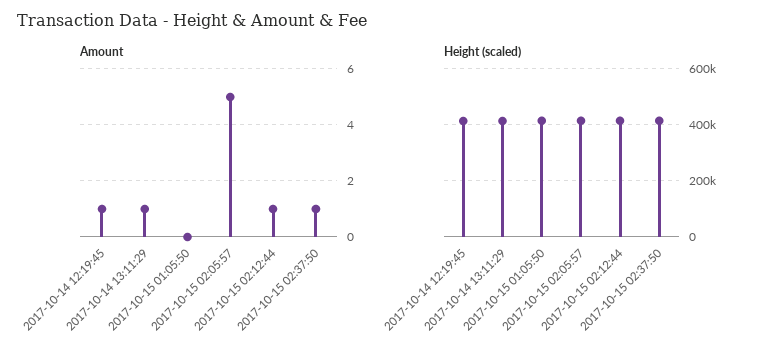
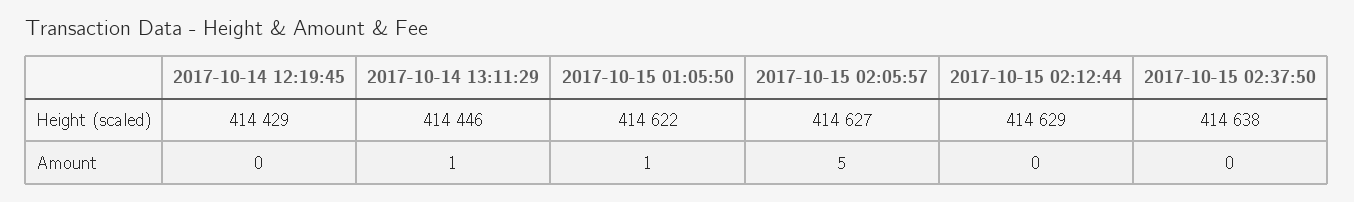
  {
    "Amount": {
-     "2017-10-14 12:19:45": 1,
+     "2017-10-14 12:19:45": 0,
      "2017-10-14 13:11:29": 1,
-     "2017-10-15 01:05:50": 0,
+     "2017-10-15 01:05:50": 1,
      "2017-10-15 02:05:57": 5,
-     "2017-10-15 02:12:44": 1,
+     "2017-10-15 02:12:44": 0,
-     "2017-10-15 02:37:50": 1
+     "2017-10-15 02:37:50": 0
    },
    "Height (scaled)": {
      "2017-10-14 12:19:45": 414429,
      "2017-10-14 13:11:29": 414446,
      "2017-10-15 01:05:50": 414622,
      "2017-10-15 02:05:57": 414627,
      "2017-10-15 02:12:44": 414629,
      "2017-10-15 02:37:50": 414638
    }
  }

